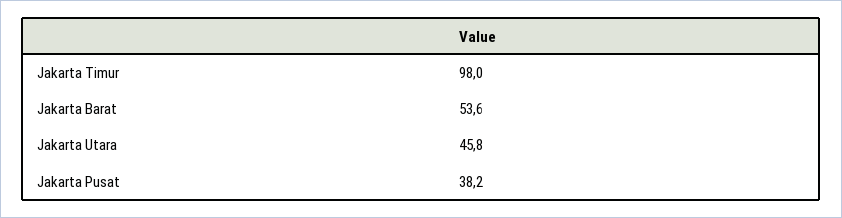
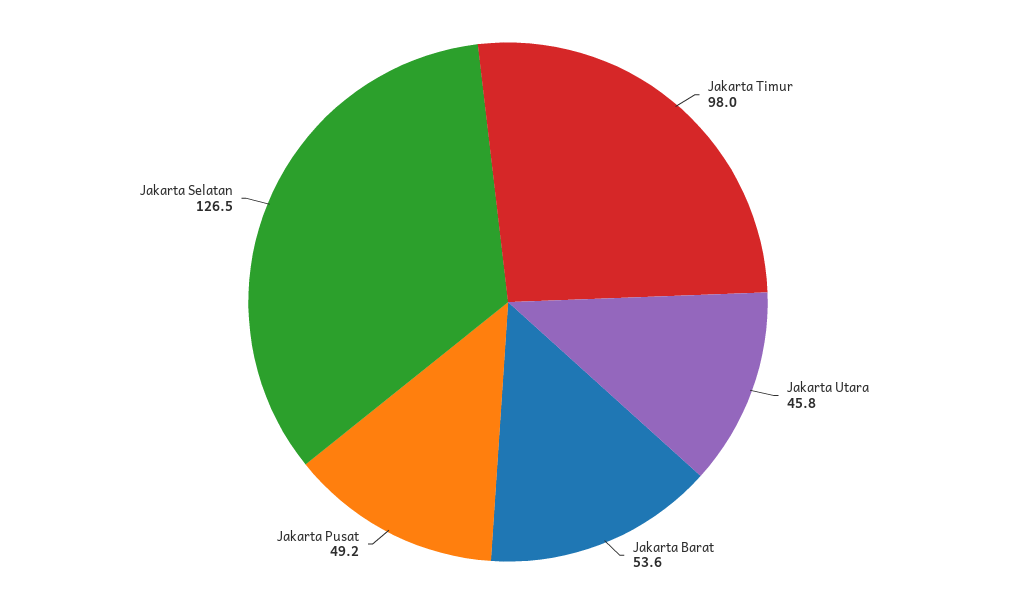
  {
    "Jakarta Timur": 98,
    "Jakarta Barat": 53.6,
    "Jakarta Utara": 45.8,
-   "Jakarta Pusat": 38.2
+   "Jakarta Pusat": 49.2,
+   "Jakarta Selatan": 126.5
  }

